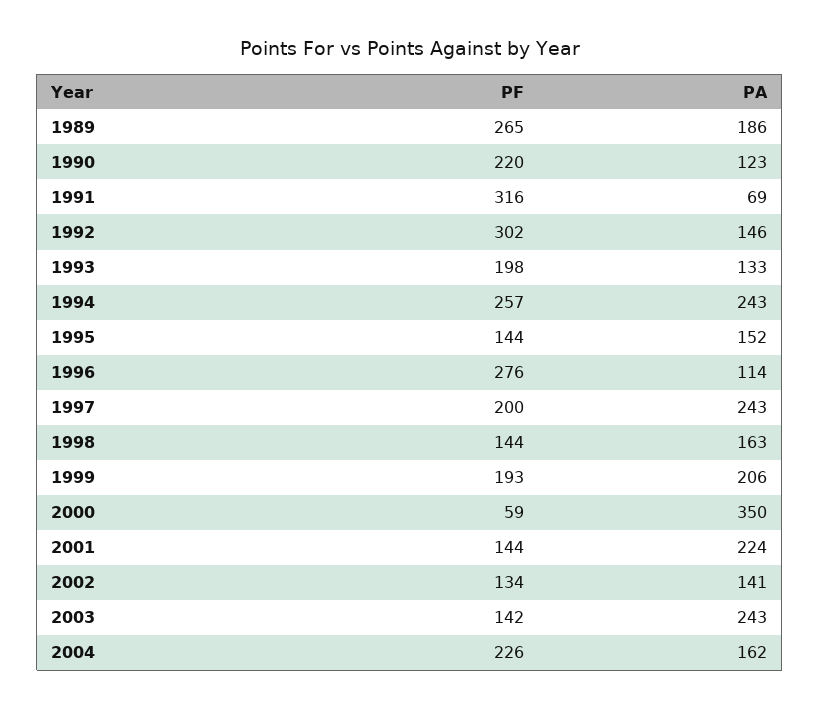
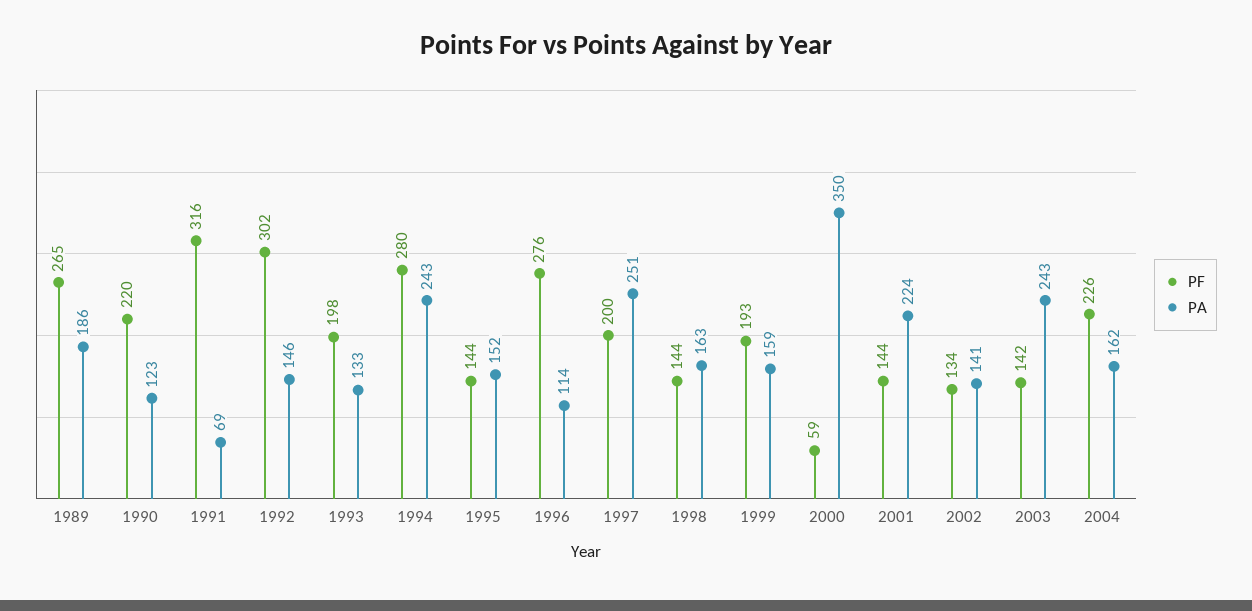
  {
    "PF": {
      "1989": 265,
      "1990": 220,
      "1991": 316,
      "1992": 302,
      "1993": 198,
-     "1994": 257,
+     "1994": 280,
      "1995": 144,
      "1996": 276,
      "1997": 200,
      "1998": 144,
      "1999": 193,
      "2000": 59,
      "2001": 144,
      "2002": 134,
      "2003": 142,
      "2004": 226
    },
    "PA": {
      "1989": 186,
      "1990": 123,
      "1991": 69,
      "1992": 146,
      "1993": 133,
      "1994": 243,
      "1995": 152,
      "1996": 114,
-     "1997": 243,
+     "1997": 251,
      "1998": 163,
-     "1999": 206,
+     "1999": 159,
      "2000": 350,
      "2001": 224,
      "2002": 141,
      "2003": 243,
      "2004": 162
    }
  }

